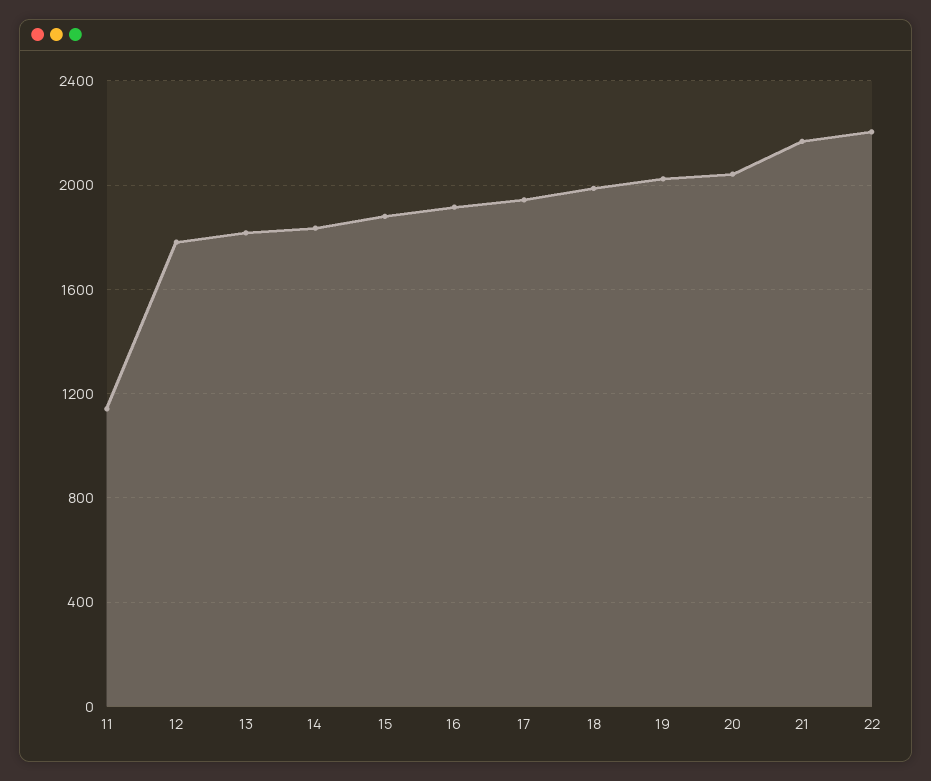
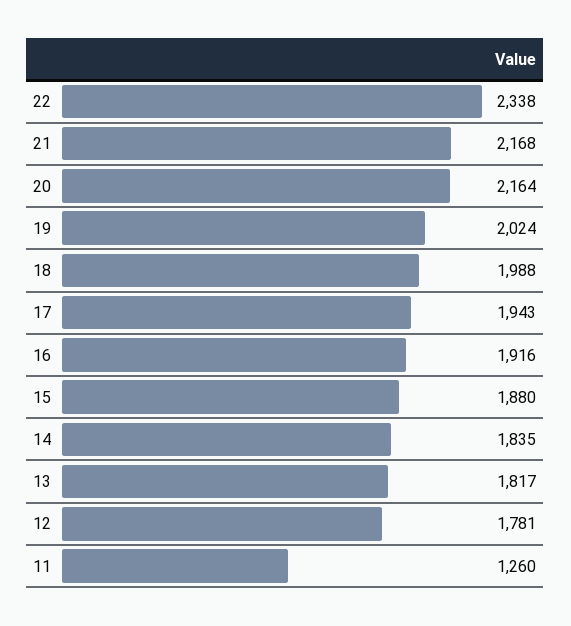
  {
-   "11": 1150,
+   "11": 1260,
    "12": 1781,
    "13": 1817,
    "14": 1835,
    "15": 1880,
    "16": 1916,
    "17": 1943,
    "18": 1988,
    "19": 2024,
-   "20": 2050,
+   "20": 2164,
    "21": 2168,
-   "22": 2200
+   "22": 2338
  }

